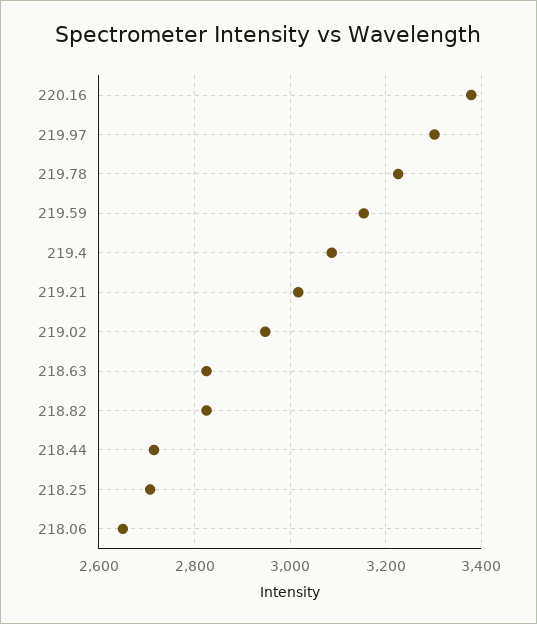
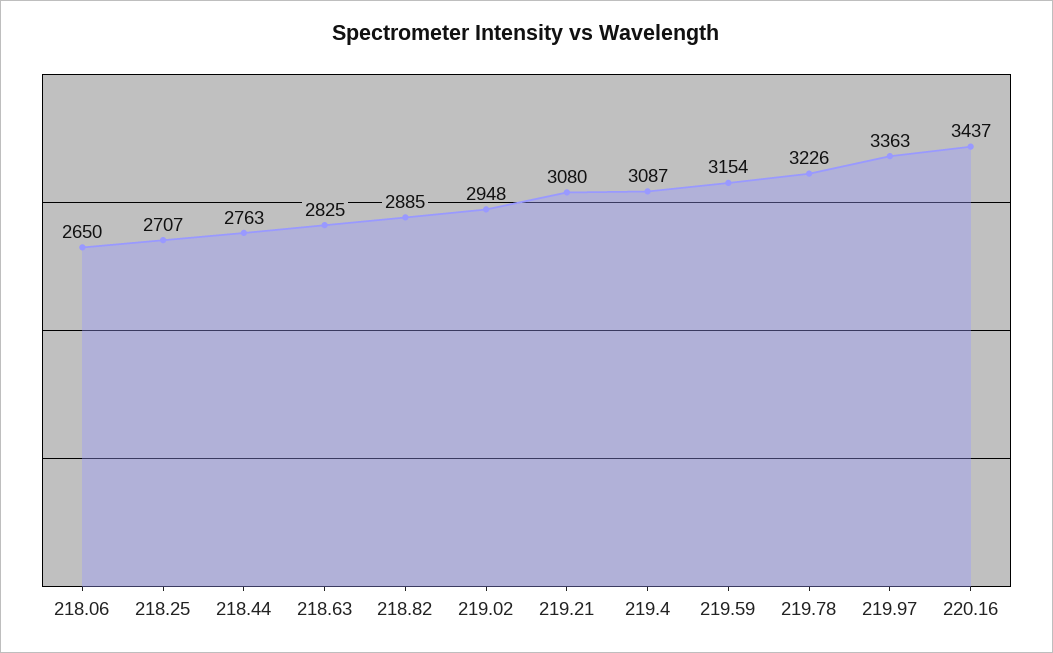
  {
-   "220.16": 3380,
+   "220.16": 3437,
-   "219.97": 3300,
+   "219.97": 3363,
    "219.78": 3226,
    "219.59": 3154,
    "219.4": 3087,
-   "219.21": 3020,
+   "219.21": 3080,
    "219.02": 2948,
    "218.63": 2825,
-   "218.82": 2820,
+   "218.82": 2885,
-   "218.44": 2720,
+   "218.44": 2763,
    "218.25": 2707,
    "218.06": 2650
  }

